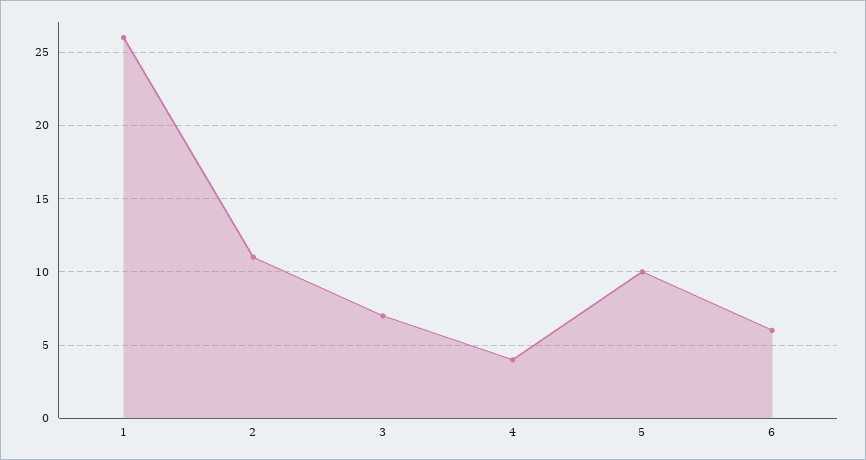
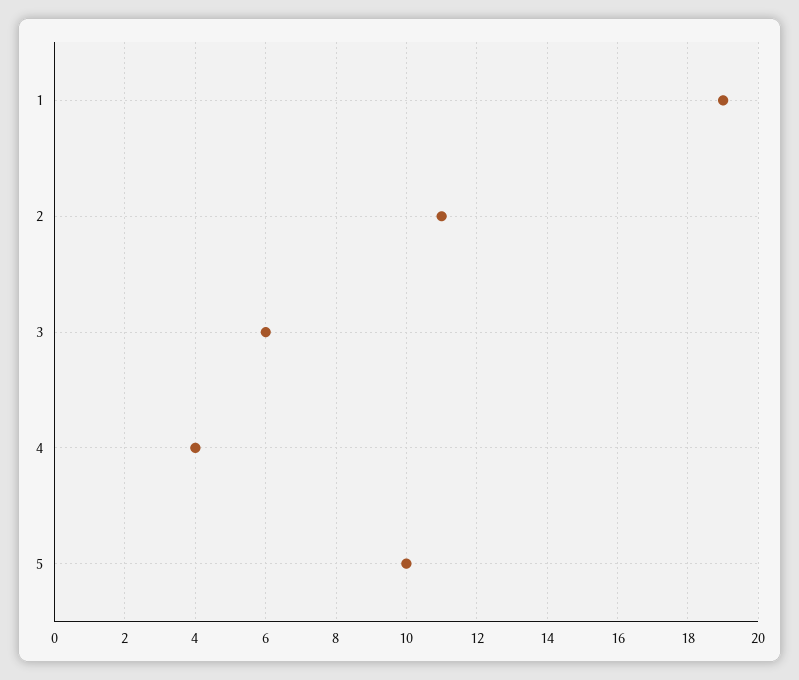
  {
-   "1": 26,
+   "1": 19,
    "2": 11,
-   "3": 7,
+   "3": 6,
    "4": 4,
-   "5": 10,
+   "5": 10
-   "6": 6
  }

